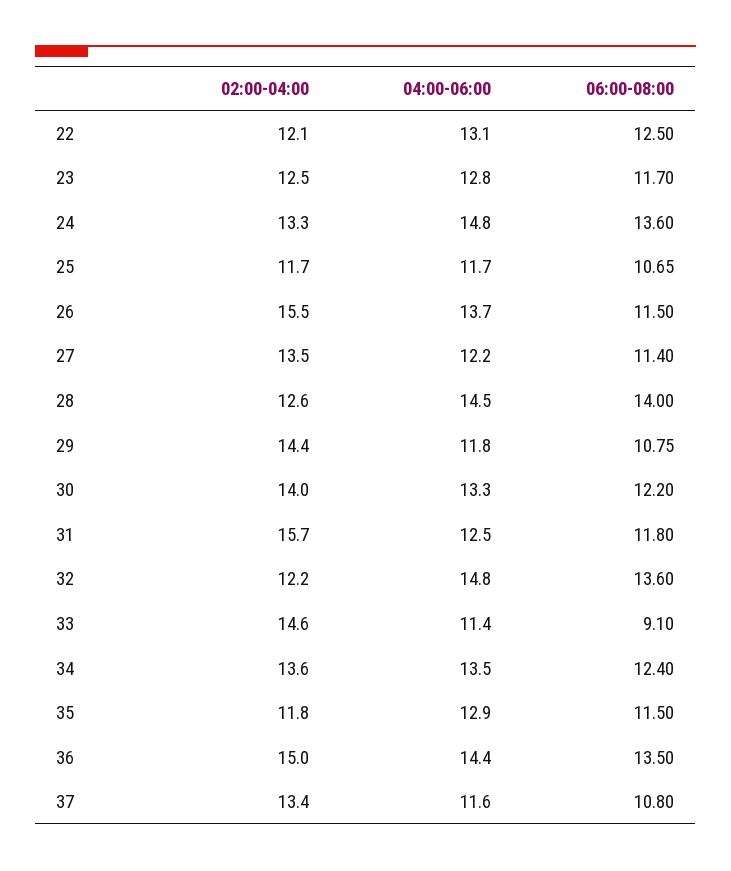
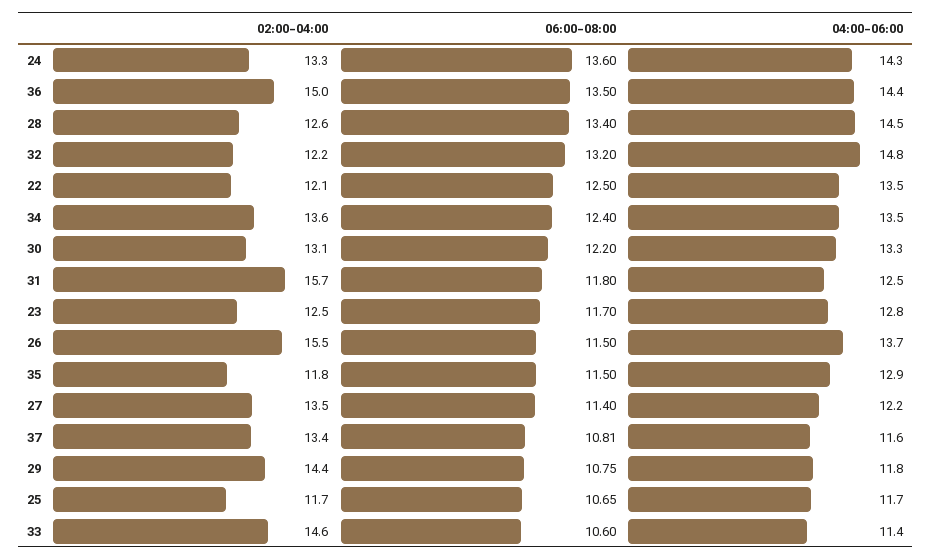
  {
    "02:00-04:00": {
      "22": 12.1,
      "23": 12.5,
      "24": 13.3,
      "25": 11.7,
      "26": 15.5,
      "27": 13.5,
      "28": 12.6,
      "29": 14.4,
-     "30": 14,
+     "30": 13.1,
      "31": 15.7,
      "32": 12.2,
      "33": 14.6,
      "34": 13.6,
      "35": 11.8,
      "36": 15,
      "37": 13.4
    },
    "04:00-06:00": {
-     "22": 13.1,
+     "22": 13.5,
      "23": 12.8,
-     "24": 14.8,
+     "24": 14.3,
      "25": 11.7,
      "26": 13.7,
      "27": 12.2,
      "28": 14.5,
      "29": 11.8,
      "30": 13.3,
      "31": 12.5,
      "32": 14.8,
      "33": 11.4,
      "34": 13.5,
      "35": 12.9,
      "36": 14.4,
      "37": 11.6
    },
    "06:00-08:00": {
      "22": 12.5,
      "23": 11.7,
      "24": 13.6,
      "25": 10.65,
      "26": 11.5,
      "27": 11.4,
-     "28": 14,
+     "28": 13.4,
      "29": 10.75,
      "30": 12.2,
      "31": 11.8,
-     "32": 13.6,
+     "32": 13.2,
-     "33": 9.1,
+     "33": 10.6,
      "34": 12.4,
      "35": 11.5,
      "36": 13.5,
-     "37": 10.8
+     "37": 10.81
    }
  }

